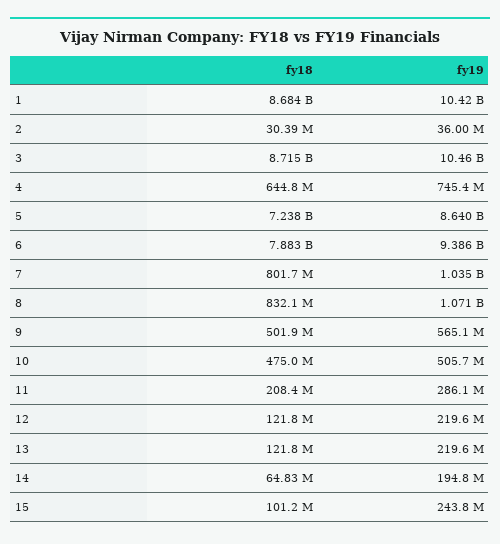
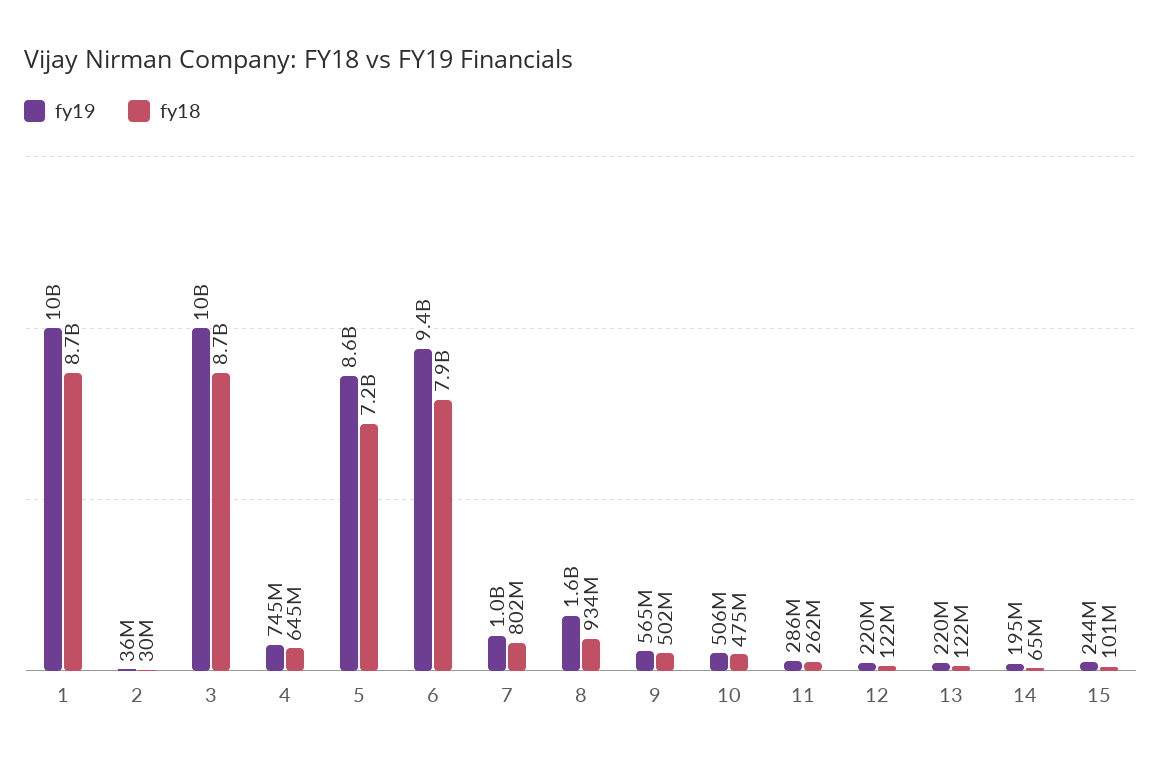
  {
    "fy18": {
      "1": 8684000000,
      "2": 30390000,
      "3": 8715000000,
      "4": 644800000,
      "5": 7238000000,
      "6": 7883000000,
      "7": 801700000,
-     "8": 832100000,
+     "8": 934000000,
      "9": 501900000,
      "10": 475000000,
-     "11": 208400000,
+     "11": 262000000,
      "12": 121800000,
      "13": 121800000,
      "14": 64830000,
      "15": 101200000
    },
    "fy19": {
      "1": 10420000000,
      "2": 36000000,
      "3": 10460000000,
      "4": 745400000,
      "5": 8640000000,
      "6": 9386000000,
      "7": 1035000000,
-     "8": 1071000000,
+     "8": 1600000000,
      "9": 565100000,
      "10": 505700000,
      "11": 286100000,
      "12": 219600000,
      "13": 219600000,
      "14": 194800000,
      "15": 243800000
    }
  }

